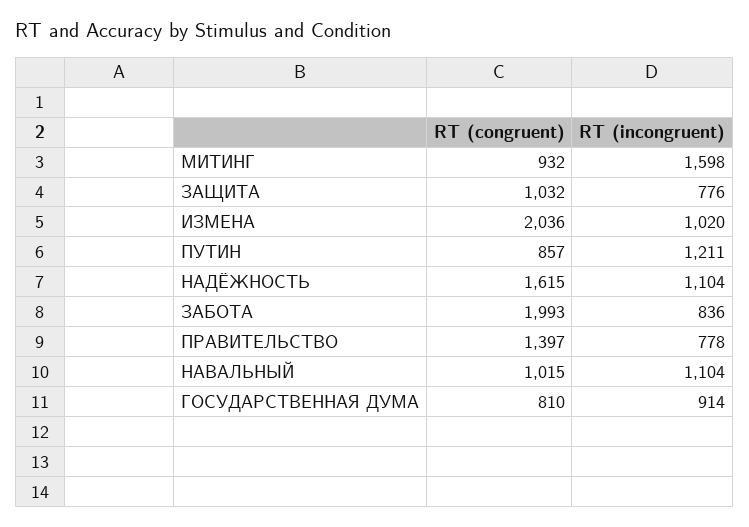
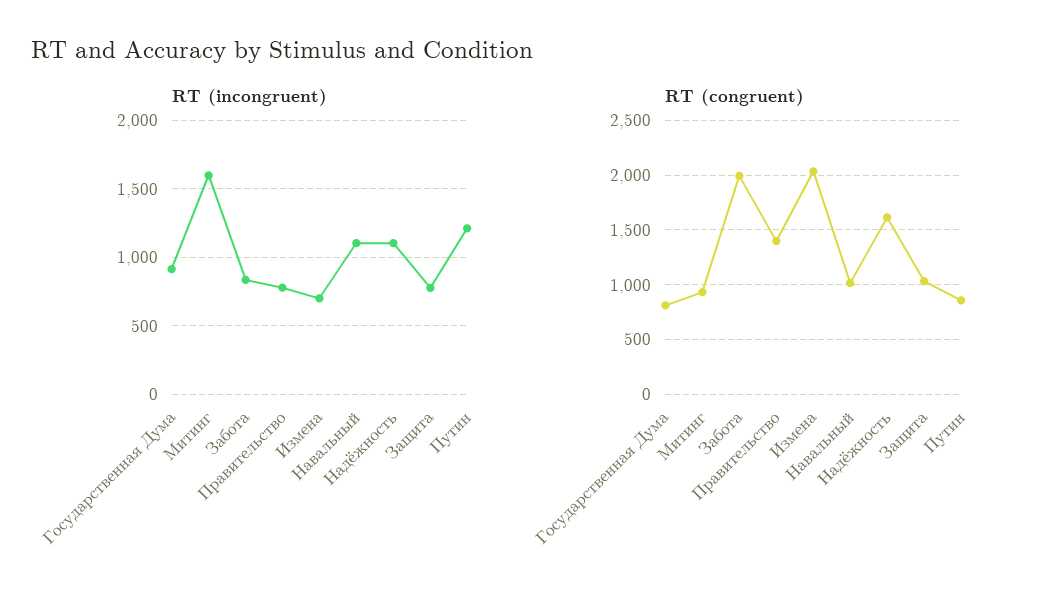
  {
    "RT (congruent)": {
      "МИТИНГ": 932,
      "ЗАЩИТА": 1032,
      "ИЗМЕНА": 2036,
      "ПУТИН": 857,
      "НАДЁЖНОСТЬ": 1615,
      "ЗАБОТА": 1993,
      "ПРАВИТЕЛЬСТВО": 1397,
      "НАВАЛЬНЫЙ": 1015,
      "ГОСУДАРСТВЕННАЯ ДУМА": 810
    },
    "RT (incongruent)": {
      "МИТИНГ": 1598,
      "ЗАЩИТА": 776,
-     "ИЗМЕНА": 1020,
+     "ИЗМЕНА": 700,
      "ПУТИН": 1211,
      "НАДЁЖНОСТЬ": 1104,
      "ЗАБОТА": 836,
      "ПРАВИТЕЛЬСТВО": 778,
      "НАВАЛЬНЫЙ": 1104,
      "ГОСУДАРСТВЕННАЯ ДУМА": 914
    }
  }

